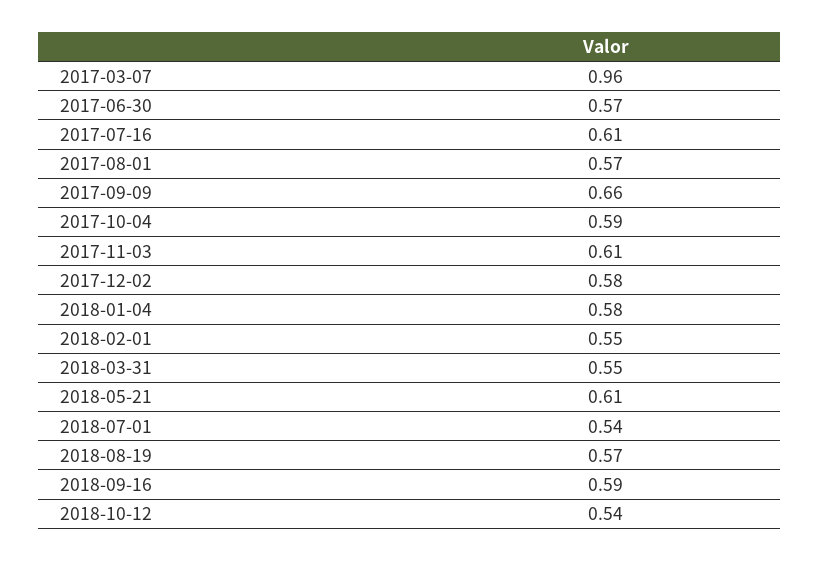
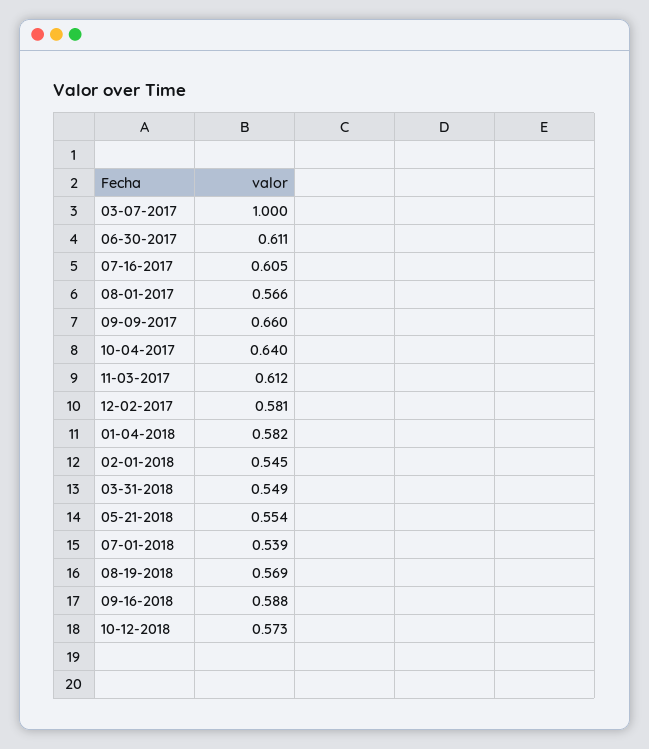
  {
-   "2017-03-07": 0.96,
+   "2017-03-07": 1,
-   "2017-06-30": 0.57,
+   "2017-06-30": 0.611,
    "2017-07-16": 0.605,
    "2017-08-01": 0.566,
    "2017-09-09": 0.66,
-   "2017-10-04": 0.59,
+   "2017-10-04": 0.64,
    "2017-11-03": 0.612,
    "2017-12-02": 0.581,
    "2018-01-04": 0.582,
    "2018-02-01": 0.545,
    "2018-03-31": 0.549,
-   "2018-05-21": 0.61,
+   "2018-05-21": 0.554,
    "2018-07-01": 0.539,
    "2018-08-19": 0.569,
    "2018-09-16": 0.588,
-   "2018-10-12": 0.54
+   "2018-10-12": 0.573
  }

